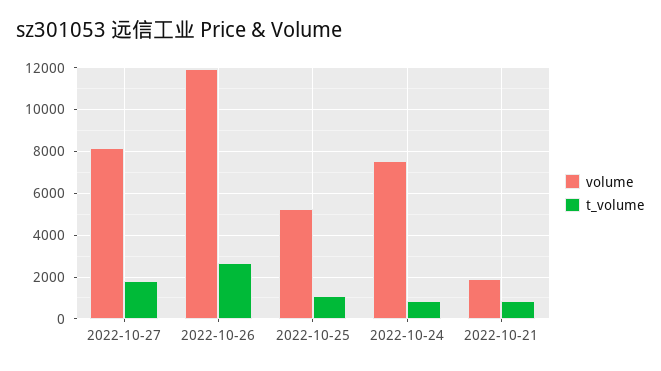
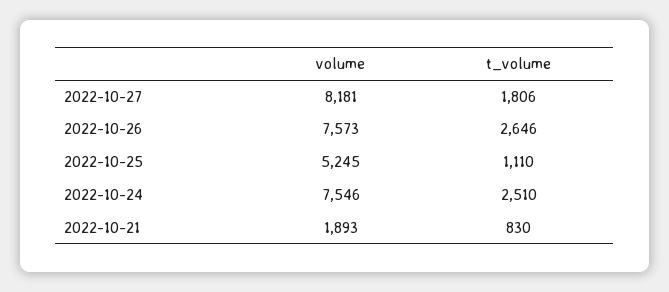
  {
    "volume": {
      "2022-10-27": 8181,
-     "2022-10-26": 12000,
+     "2022-10-26": 7573,
      "2022-10-25": 5245,
      "2022-10-24": 7546,
      "2022-10-21": 1893
    },
    "t_volume": {
      "2022-10-27": 1806,
      "2022-10-26": 2646,
      "2022-10-25": 1110,
-     "2022-10-24": 1000,
+     "2022-10-24": 2510,
      "2022-10-21": 830
    }
  }

